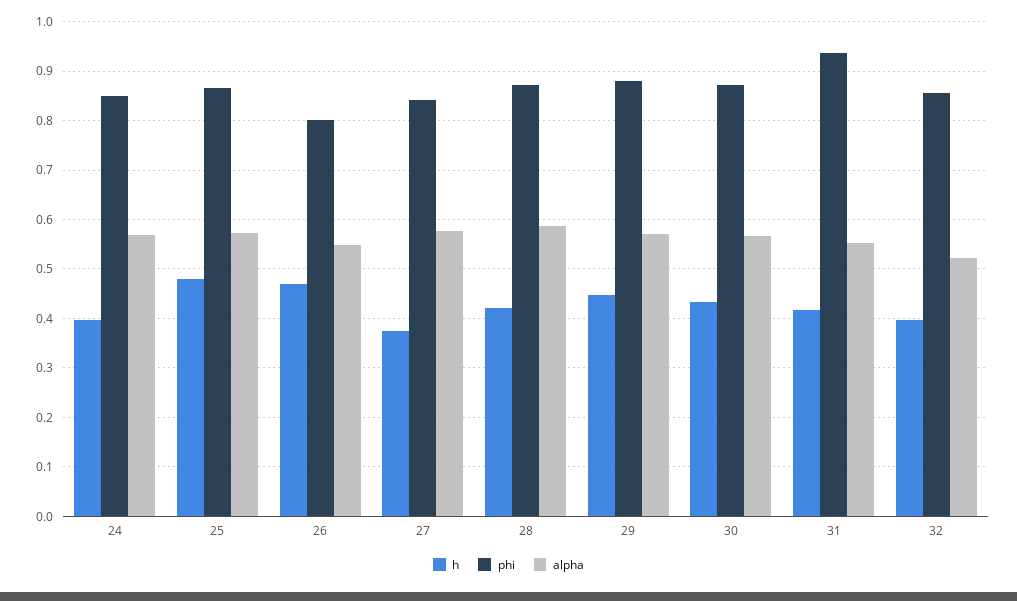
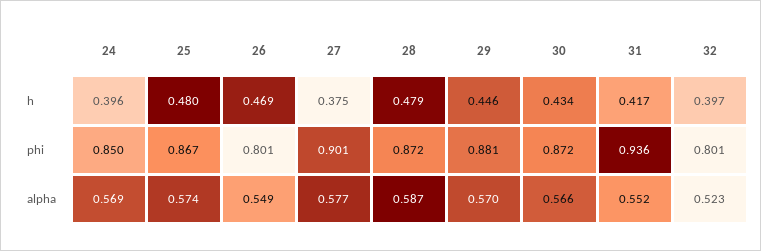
  {
    "h": {
      "24": 0.396,
      "25": 0.48,
      "26": 0.469,
      "27": 0.375,
-     "28": 0.42,
+     "28": 0.479,
      "29": 0.446,
      "30": 0.434,
      "31": 0.417,
      "32": 0.397
    },
    "phi": {
      "24": 0.85,
      "25": 0.867,
      "26": 0.801,
-     "27": 0.84,
+     "27": 0.901,
      "28": 0.872,
      "29": 0.881,
      "30": 0.872,
      "31": 0.936,
-     "32": 0.86
+     "32": 0.801
    },
    "alpha": {
      "24": 0.569,
      "25": 0.574,
      "26": 0.549,
      "27": 0.577,
      "28": 0.587,
      "29": 0.57,
      "30": 0.566,
      "31": 0.552,
      "32": 0.523
    }
  }

